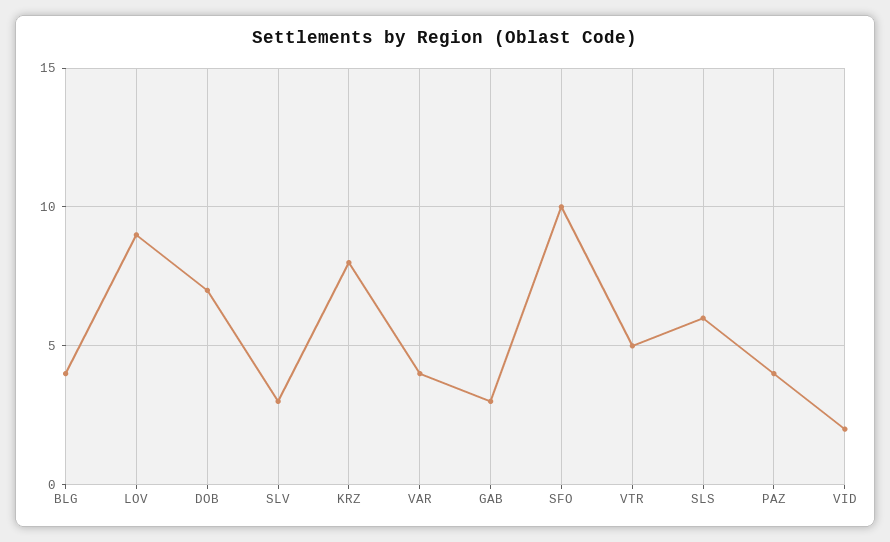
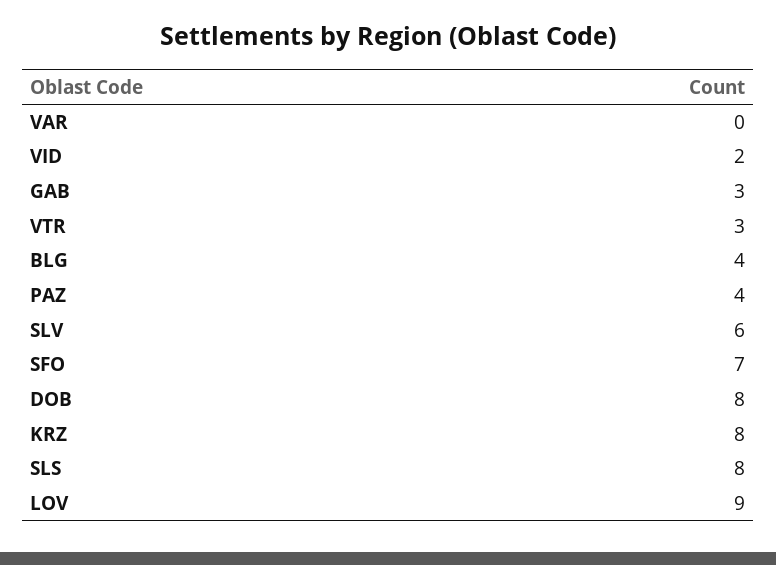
  {
    "BLG": 4,
    "LOV": 9,
-   "DOB": 7,
+   "DOB": 8,
-   "SLV": 3,
+   "SLV": 6,
    "KRZ": 8,
-   "VAR": 4,
+   "VAR": 0,
    "GAB": 3,
-   "SFO": 10,
+   "SFO": 7,
-   "VTR": 5,
+   "VTR": 3,
-   "SLS": 6,
+   "SLS": 8,
    "PAZ": 4,
    "VID": 2
  }

